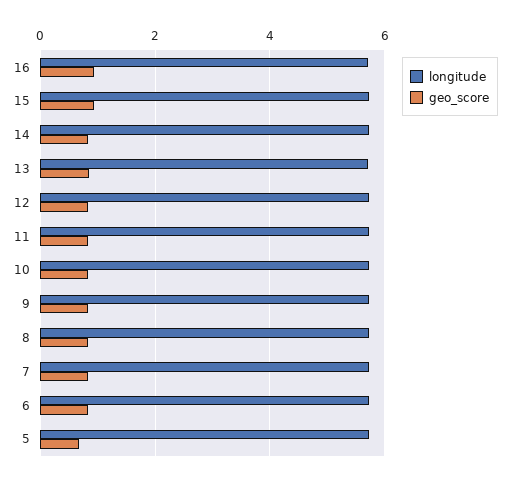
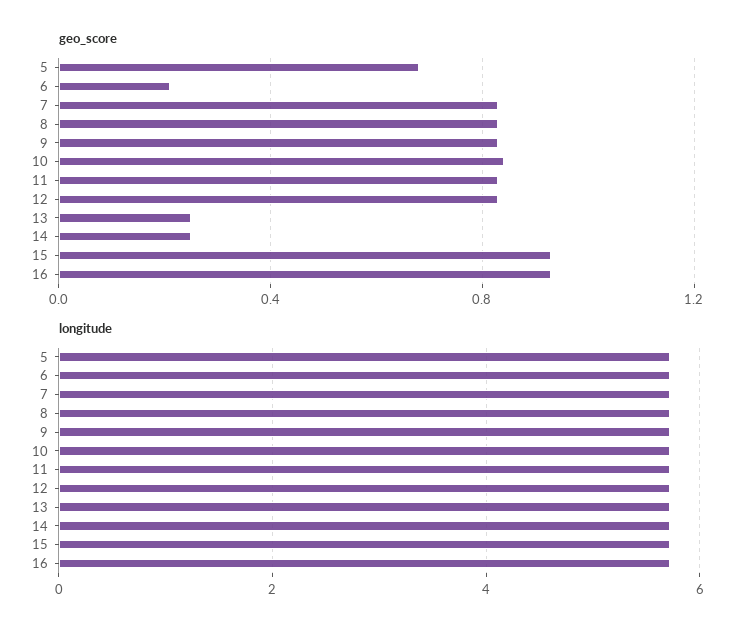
  {
    "longitude": {
      "16": 5.8,
      "15": 5.8,
      "14": 5.8,
      "13": 5.8,
      "12": 5.8,
      "11": 5.8,
      "10": 5.8,
      "9": 5.8,
      "8": 5.8,
      "7": 5.8,
      "6": 5.8,
      "5": 5.8
    },
    "geo_score": {
      "16": 0.95,
      "15": 0.95,
-     "14": 0.8,
+     "14": 0.25,
-     "13": 0.8,
+     "13": 0.25,
      "12": 0.85,
      "11": 0.85,
      "10": 0.85,
      "9": 0.85,
      "8": 0.85,
      "7": 0.85,
-     "6": 0.8,
+     "6": 0.2,
      "5": 0.7
    }
  }

